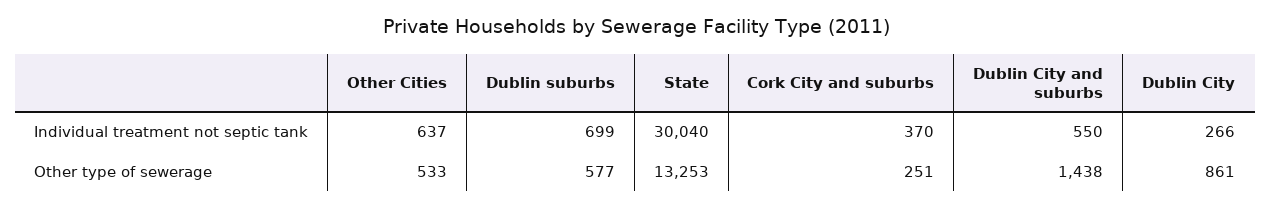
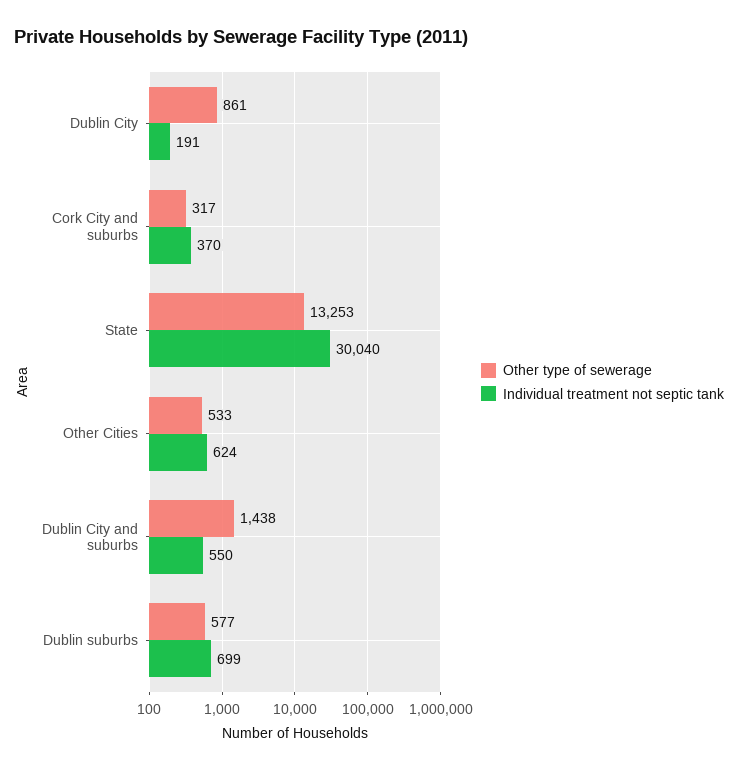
  {
    "Individual treatment not septic tank": {
-     "Other Cities": 637,
+     "Other Cities": 624,
      "Dublin suburbs": 699,
      "State": 30040,
      "Cork City and suburbs": 370,
      "Dublin City and suburbs": 550,
-     "Dublin City": 266
+     "Dublin City": 191
    },
    "Other type of sewerage": {
      "Other Cities": 533,
      "Dublin suburbs": 577,
      "State": 13253,
-     "Cork City and suburbs": 251,
+     "Cork City and suburbs": 317,
      "Dublin City and suburbs": 1438,
      "Dublin City": 861
    }
  }

